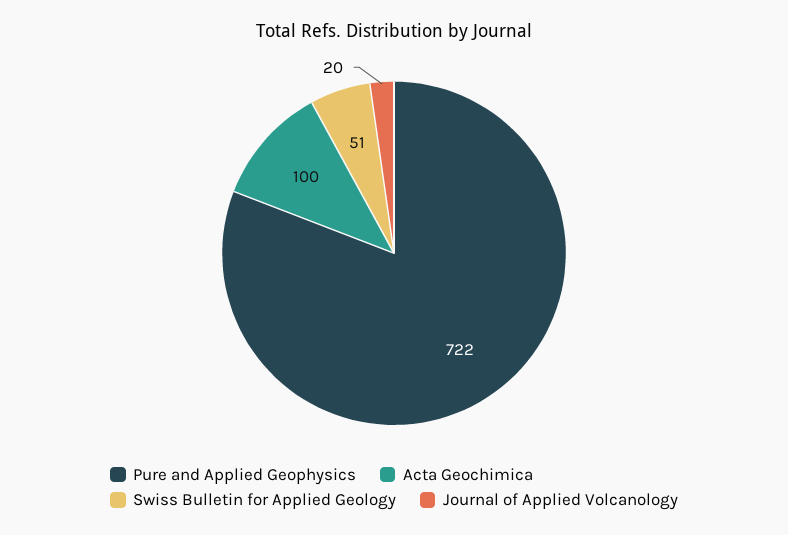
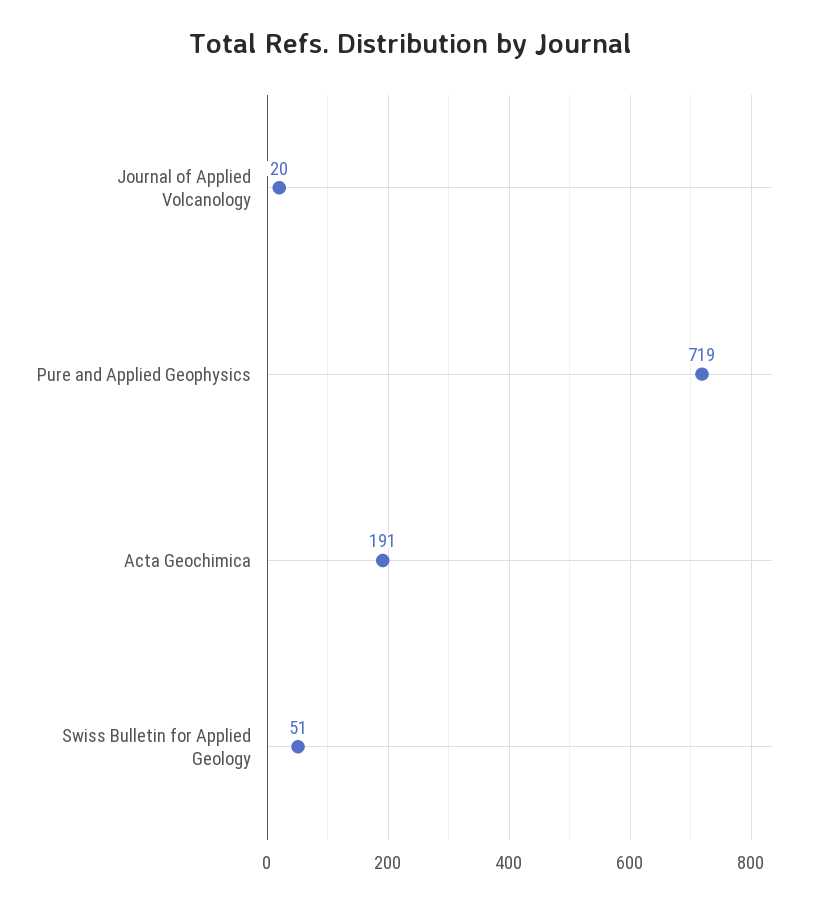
  {
-   "Pure and Applied Geophysics": 722,
+   "Pure and Applied Geophysics": 719,
-   "Acta Geochimica": 100,
+   "Acta Geochimica": 191,
    "Swiss Bulletin for Applied Geology": 51,
    "Journal of Applied Volcanology": 20
  }

